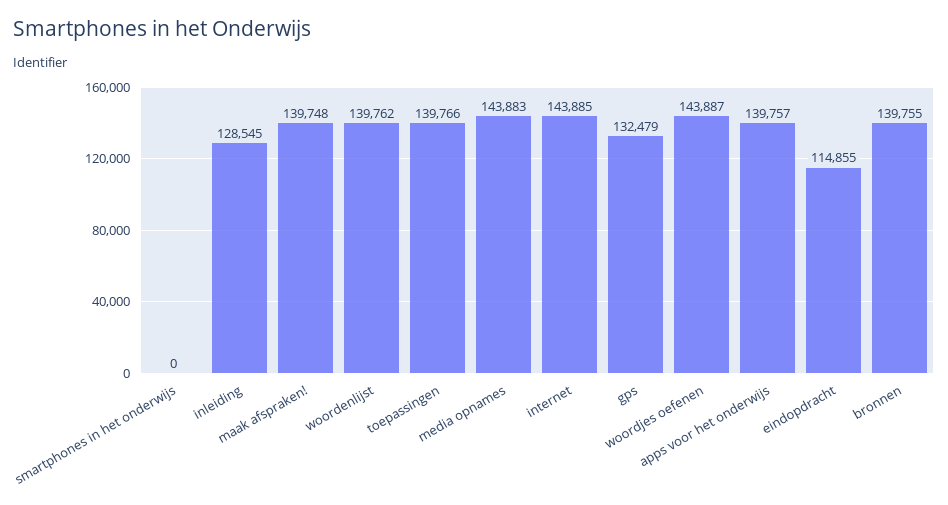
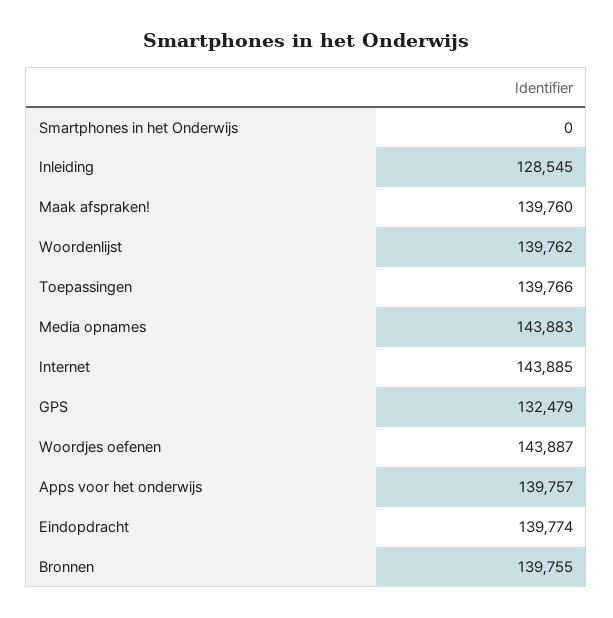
  {
    "smartphones in het onderwijs": 0,
    "inleiding": 128545,
-   "maak afspraken!": 139748,
+   "maak afspraken!": 139760,
    "woordenlijst": 139762,
    "toepassingen": 139766,
    "media opnames": 143883,
    "internet": 143885,
    "gps": 132479,
    "woordjes oefenen": 143887,
    "apps voor het onderwijs": 139757,
-   "eindopdracht": 114855,
+   "eindopdracht": 139774,
    "bronnen": 139755
  }

